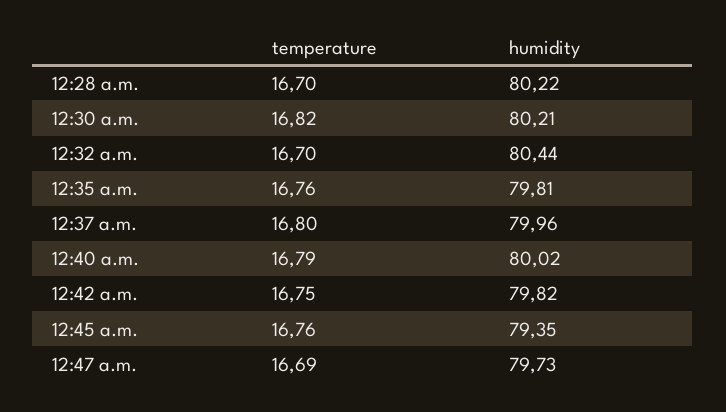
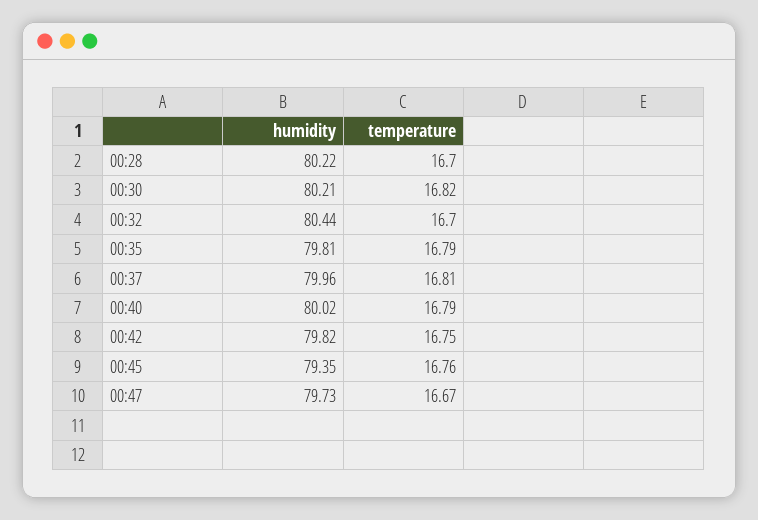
  {
    "temperature": {
      "12:28 a.m.": 16.7,
      "12:30 a.m.": 16.82,
      "12:32 a.m.": 16.7,
-     "12:35 a.m.": 16.76,
+     "12:35 a.m.": 16.79,
-     "12:37 a.m.": 16.8,
+     "12:37 a.m.": 16.81,
      "12:40 a.m.": 16.79,
      "12:42 a.m.": 16.75,
      "12:45 a.m.": 16.76,
-     "12:47 a.m.": 16.69
+     "12:47 a.m.": 16.67
    },
    "humidity": {
      "12:28 a.m.": 80.22,
      "12:30 a.m.": 80.21,
      "12:32 a.m.": 80.44,
      "12:35 a.m.": 79.81,
      "12:37 a.m.": 79.96,
      "12:40 a.m.": 80.02,
      "12:42 a.m.": 79.82,
      "12:45 a.m.": 79.35,
      "12:47 a.m.": 79.73
    }
  }

